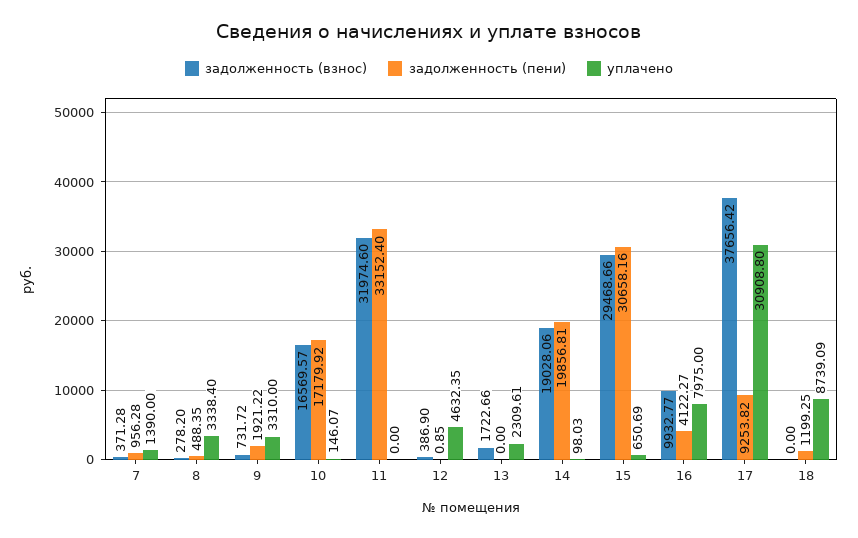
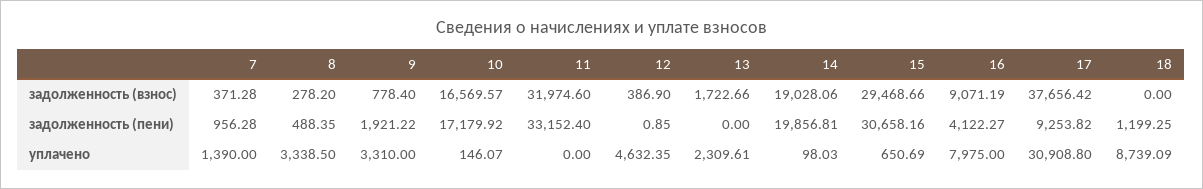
  {
    "задолженность (взнос)": {
      "7": 371.28,
      "8": 278.2,
-     "9": 731.72,
+     "9": 778.4,
      "10": 16569.57,
      "11": 31974.6,
      "12": 386.9,
      "13": 1722.66,
      "14": 19028.06,
      "15": 29468.66,
-     "16": 9932.77,
+     "16": 9071.19,
      "17": 37656.42,
      "18": 0
    },
    "задолженность (пени)": {
      "7": 956.28,
      "8": 488.35,
      "9": 1921.22,
      "10": 17179.92,
      "11": 33152.4,
      "12": 0.85,
      "13": 0,
      "14": 19856.81,
      "15": 30658.16,
      "16": 4122.27,
      "17": 9253.82,
      "18": 1199.25
    },
    "уплачено": {
      "7": 1390,
-     "8": 3338.4,
+     "8": 3338.5,
      "9": 3310,
      "10": 146.07,
      "11": 0,
      "12": 4632.35,
      "13": 2309.61,
      "14": 98.03,
      "15": 650.69,
      "16": 7975,
      "17": 30908.8,
      "18": 8739.09
    }
  }

